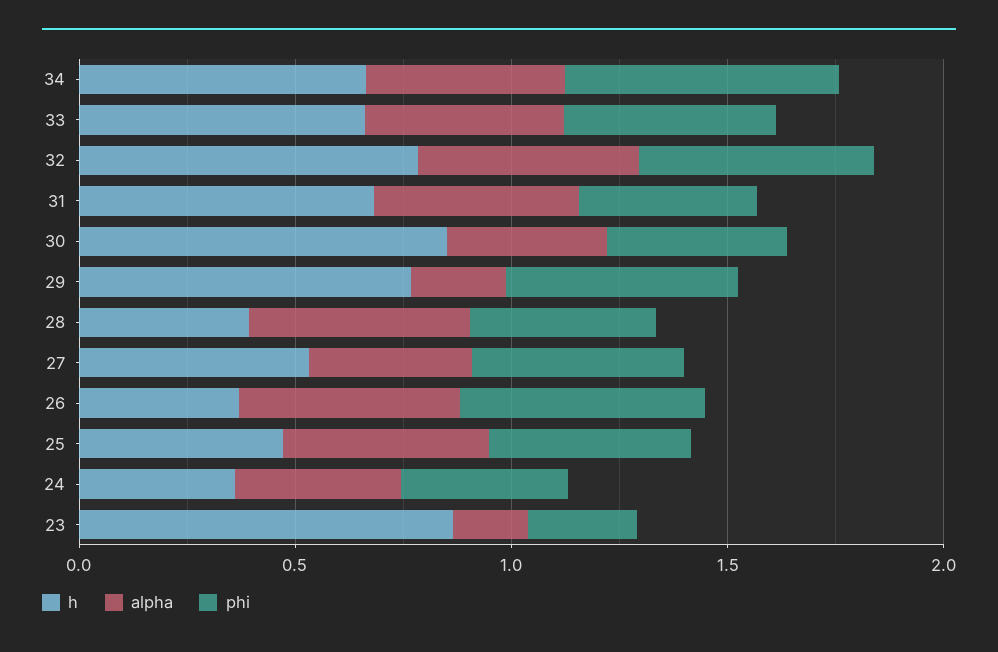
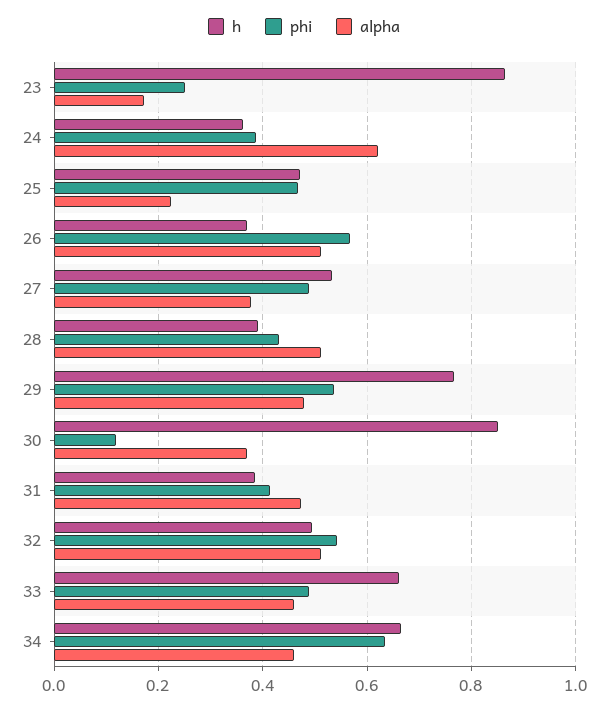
  {
    "h": {
      "34": 0.66,
      "33": 0.66,
-     "32": 0.8,
+     "32": 0.5,
-     "31": 0.7,
+     "31": 0.38,
      "30": 0.86,
      "29": 0.76,
      "28": 0.4,
      "27": 0.54,
      "26": 0.36,
      "25": 0.48,
      "24": 0.36,
      "23": 0.86
    },
    "alpha": {
      "34": 0.46,
      "33": 0.46,
      "32": 0.52,
      "31": 0.48,
      "30": 0.36,
-     "29": 0.2,
+     "29": 0.48,
      "28": 0.52,
      "27": 0.38,
      "26": 0.52,
-     "25": 0.5,
+     "25": 0.22,
-     "24": 0.4,
+     "24": 0.62,
      "23": 0.18
    },
    "phi": {
      "34": 0.64,
      "33": 0.48,
      "32": 0.54,
      "31": 0.42,
-     "30": 0.4,
+     "30": 0.12,
      "29": 0.54,
      "28": 0.44,
      "27": 0.48,
      "26": 0.56,
      "25": 0.46,
      "24": 0.38,
      "23": 0.26
    }
  }

